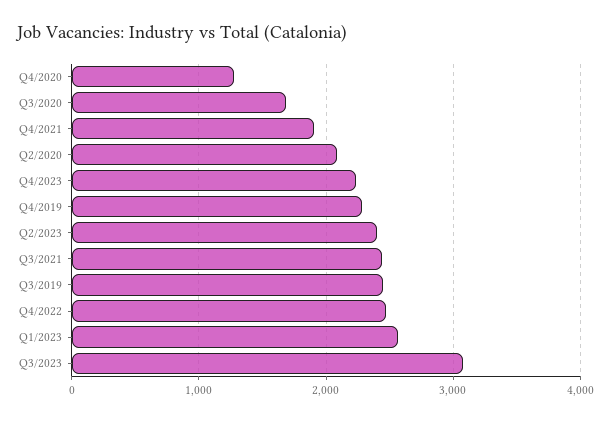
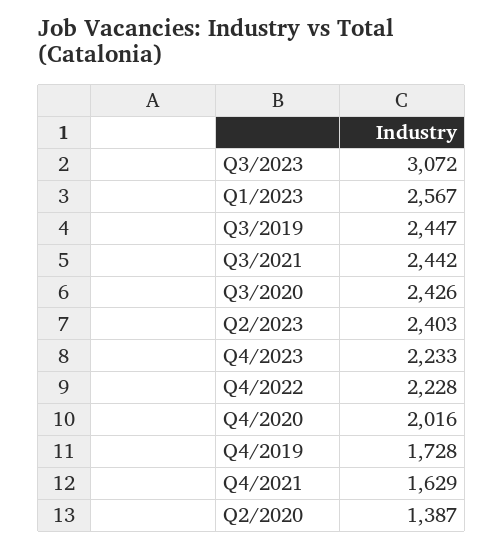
  {
-   "Q4/2020": 1300,
+   "Q4/2020": 2016,
-   "Q3/2020": 1700,
+   "Q3/2020": 2426,
-   "Q4/2021": 1900,
+   "Q4/2021": 1629,
-   "Q2/2020": 2100,
+   "Q2/2020": 1387,
    "Q4/2023": 2233,
-   "Q4/2019": 2300,
+   "Q4/2019": 1728,
    "Q2/2023": 2403,
    "Q3/2021": 2442,
    "Q3/2019": 2447,
-   "Q4/2022": 2500,
+   "Q4/2022": 2228,
    "Q1/2023": 2567,
    "Q3/2023": 3072
  }

